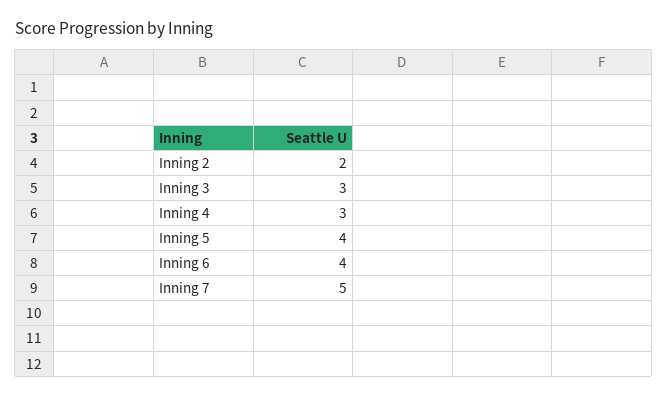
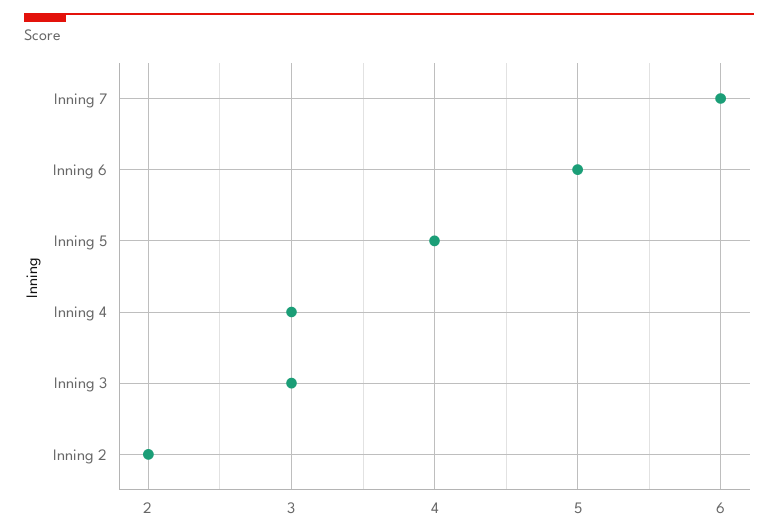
  {
    "Inning 2": 2,
    "Inning 3": 3,
    "Inning 4": 3,
    "Inning 5": 4,
-   "Inning 6": 4,
+   "Inning 6": 5,
-   "Inning 7": 5
+   "Inning 7": 6
  }

